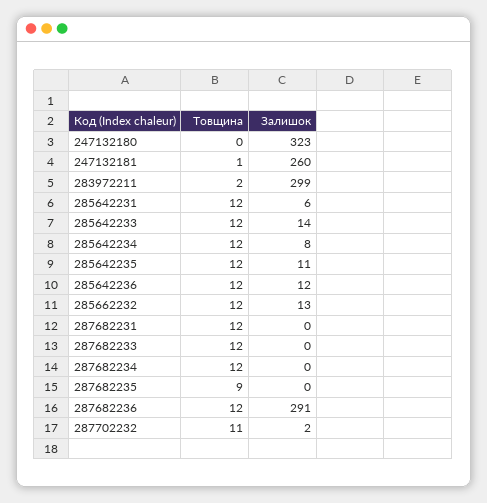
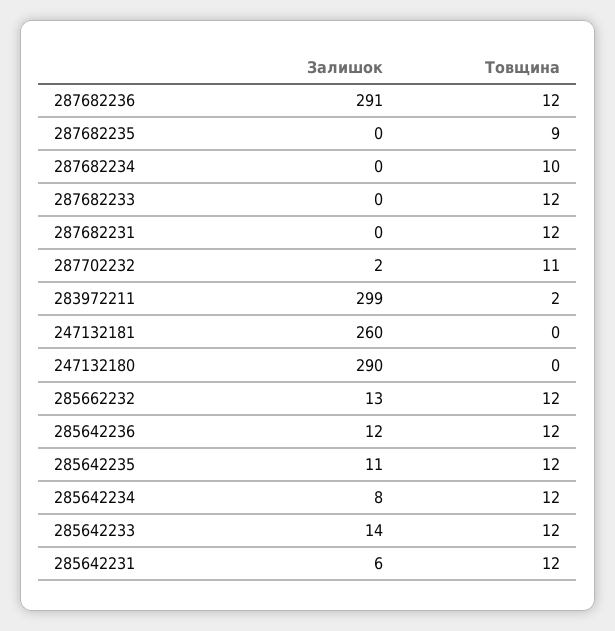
  {
    "Товщина": {
      "247132180": 0,
-     "247132181": 1,
+     "247132181": 0,
      "283972211": 2,
      "285642231": 12,
      "285642233": 12,
      "285642234": 12,
      "285642235": 12,
      "285642236": 12,
      "285662232": 12,
      "287682231": 12,
      "287682233": 12,
-     "287682234": 12,
+     "287682234": 10,
      "287682235": 9,
      "287682236": 12,
      "287702232": 11
    },
    "Залишок": {
-     "247132180": 323,
+     "247132180": 290,
      "247132181": 260,
      "283972211": 299,
      "285642231": 6,
      "285642233": 14,
      "285642234": 8,
      "285642235": 11,
      "285642236": 12,
      "285662232": 13,
      "287682231": 0,
      "287682233": 0,
      "287682234": 0,
      "287682235": 0,
      "287682236": 291,
      "287702232": 2
    }
  }

